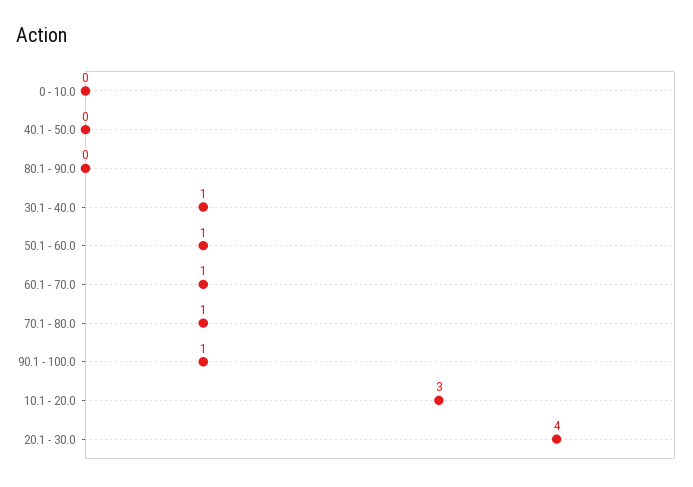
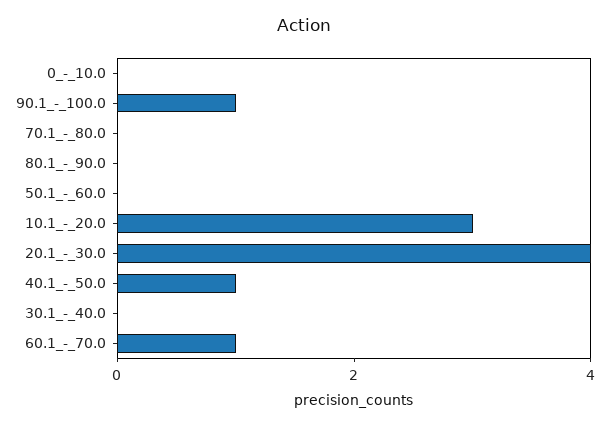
  {
    "0 - 10.0": 0,
-   "40.1 - 50.0": 0,
+   "40.1 - 50.0": 1,
    "80.1 - 90.0": 0,
-   "30.1 - 40.0": 1,
+   "30.1 - 40.0": 0,
-   "50.1 - 60.0": 1,
+   "50.1 - 60.0": 0,
    "60.1 - 70.0": 1,
-   "70.1 - 80.0": 1,
+   "70.1 - 80.0": 0,
    "90.1 - 100.0": 1,
    "10.1 - 20.0": 3,
    "20.1 - 30.0": 4
  }

